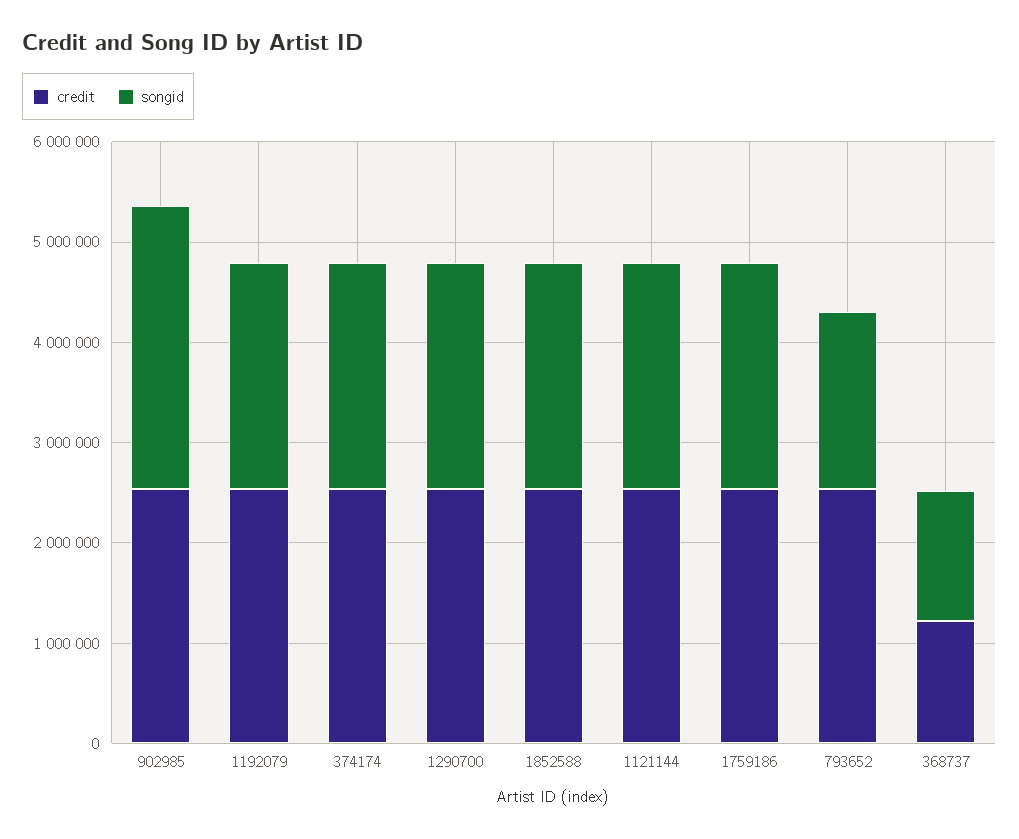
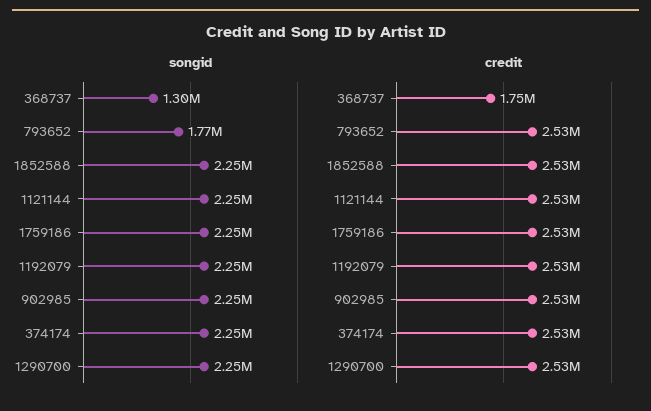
  {
    "credit": {
      "902985": 2530000,
      "1192079": 2530000,
      "374174": 2530000,
      "1290700": 2530000,
      "1852588": 2530000,
      "1121144": 2530000,
      "1759186": 2530000,
      "793652": 2530000,
-     "368737": 1200000
+     "368737": 1750000
    },
    "songid": {
-     "902985": 2800000,
+     "902985": 2250000,
      "1192079": 2250000,
      "374174": 2250000,
      "1290700": 2250000,
      "1852588": 2250000,
      "1121144": 2250000,
      "1759186": 2250000,
      "793652": 1770000,
      "368737": 1300000
    }
  }

